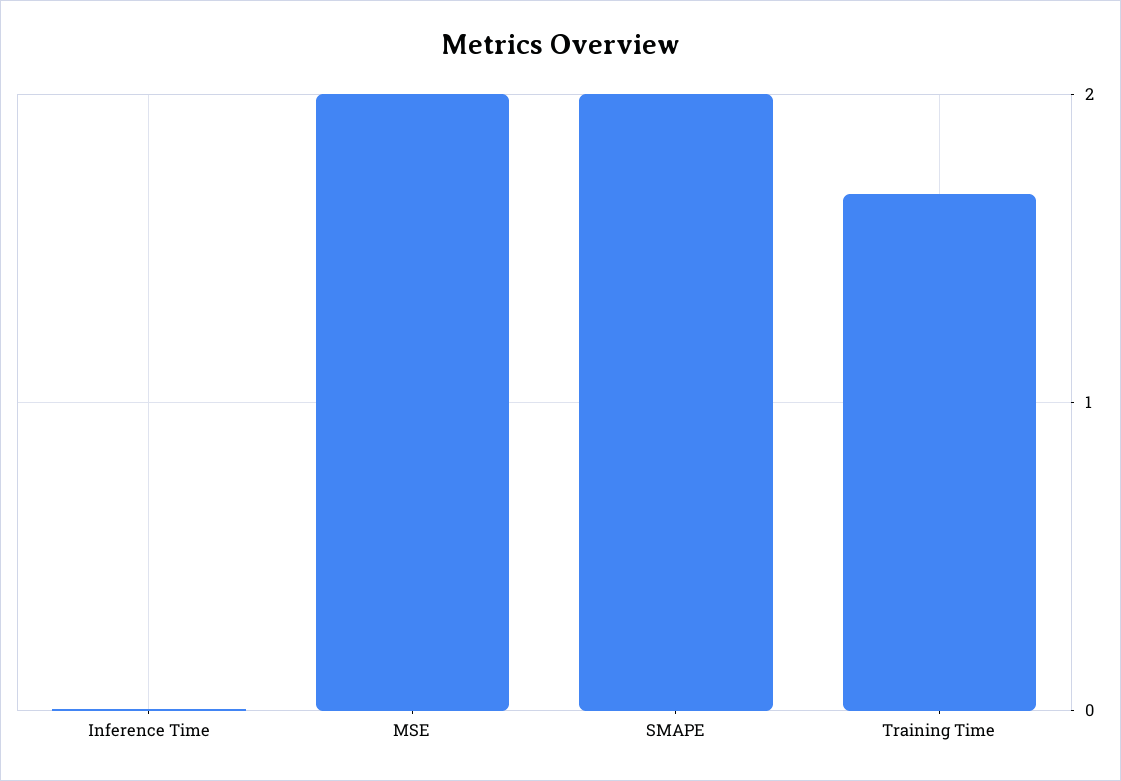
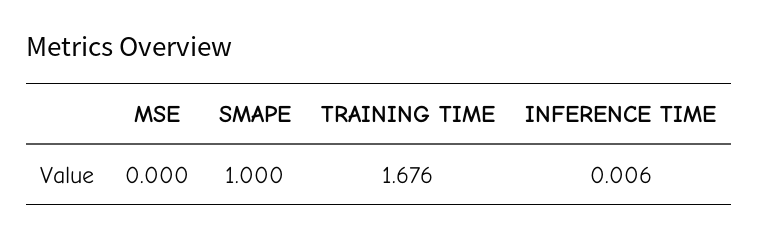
  {
    "Inference Time": 0.006,
-   "MSE": 2,
+   "MSE": 0,
-   "SMAPE": 2,
+   "SMAPE": 1,
    "Training Time": 1.676
  }

